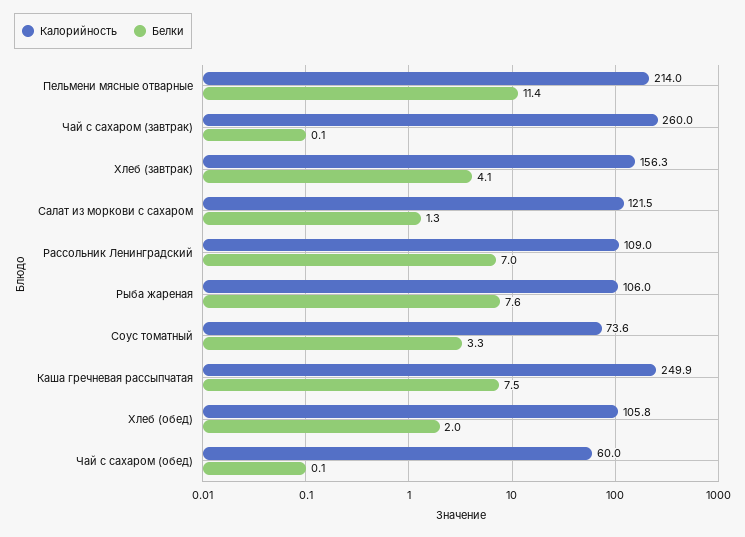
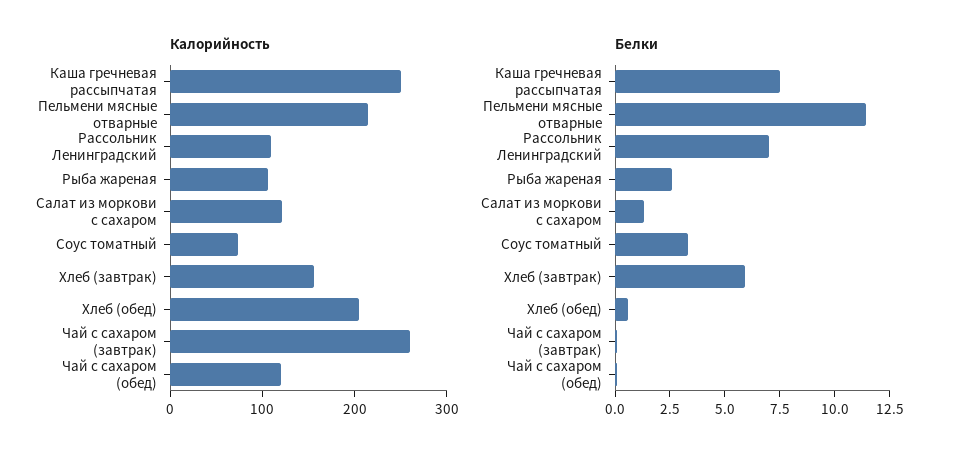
  {
    "Калорийность": {
      "Пельмени мясные отварные": 214,
      "Чай с сахаром (завтрак)": 260,
      "Хлеб (завтрак)": 156.3,
      "Салат из моркови с сахаром": 121.5,
      "Рассольник Ленинградский": 109,
      "Рыба жареная": 106,
      "Соус томатный": 73.6,
      "Каша гречневая рассыпчатая": 249.9,
-     "Хлеб (обед)": 105.8,
+     "Хлеб (обед)": 200,
-     "Чай с сахаром (обед)": 60
+     "Чай с сахаром (обед)": 120
    },
    "Белки": {
      "Пельмени мясные отварные": 11.4,
      "Чай с сахаром (завтрак)": 0.1,
-     "Хлеб (завтрак)": 4.1,
+     "Хлеб (завтрак)": 6,
      "Салат из моркови с сахаром": 1.3,
      "Рассольник Ленинградский": 7,
-     "Рыба жареная": 7.6,
+     "Рыба жареная": 2.5,
      "Соус томатный": 3.3,
      "Каша гречневая рассыпчатая": 7.5,
-     "Хлеб (обед)": 2,
+     "Хлеб (обед)": 0.5,
      "Чай с сахаром (обед)": 0.1
    }
  }

